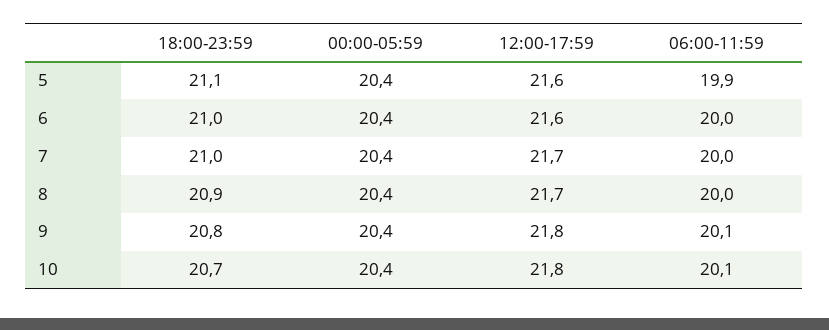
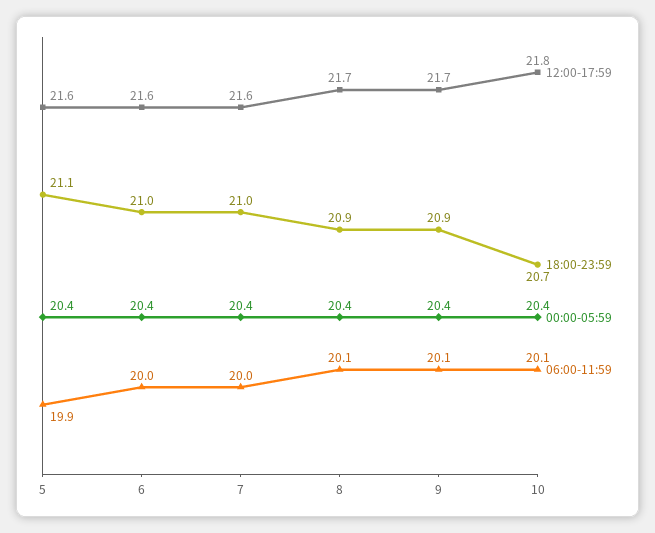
  {
    "18:00-23:59": {
      "5": 21.1,
      "6": 21,
      "7": 21,
      "8": 20.9,
-     "9": 20.8,
+     "9": 20.9,
      "10": 20.7
    },
    "00:00-05:59": {
      "5": 20.4,
      "6": 20.4,
      "7": 20.4,
      "8": 20.4,
      "9": 20.4,
      "10": 20.4
    },
    "12:00-17:59": {
      "5": 21.6,
      "6": 21.6,
-     "7": 21.7,
+     "7": 21.6,
      "8": 21.7,
-     "9": 21.8,
+     "9": 21.7,
      "10": 21.8
    },
    "06:00-11:59": {
      "5": 19.9,
      "6": 20,
      "7": 20,
-     "8": 20,
+     "8": 20.1,
      "9": 20.1,
      "10": 20.1
    }
  }

